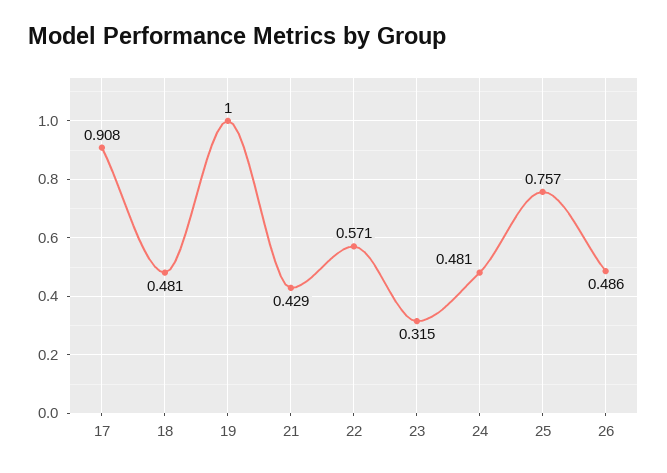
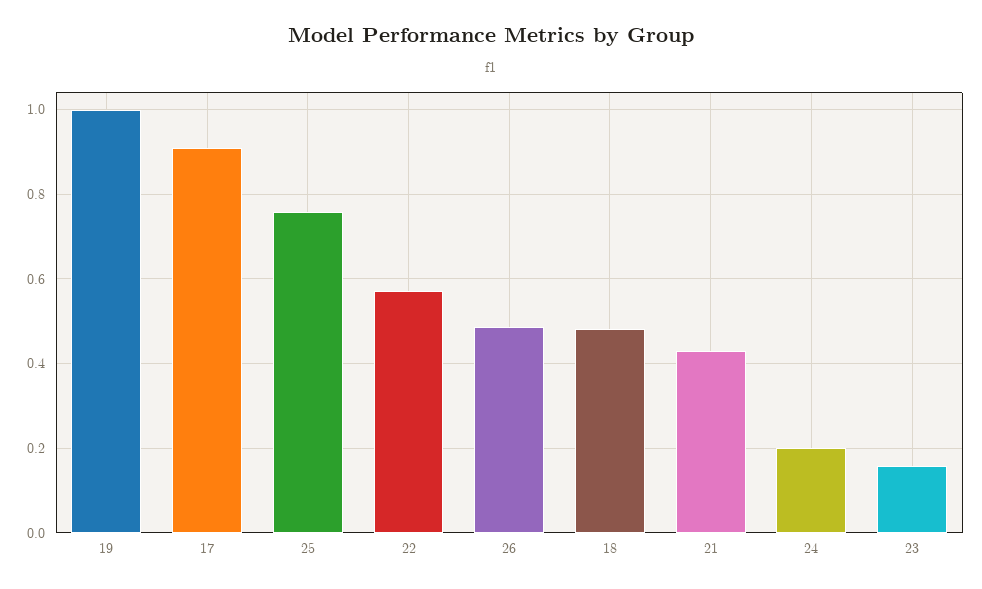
  {
    "17": 0.908,
    "18": 0.481,
    "19": 1,
    "21": 0.429,
    "22": 0.571,
-   "23": 0.315,
+   "23": 0.16,
-   "24": 0.481,
+   "24": 0.2,
    "25": 0.757,
    "26": 0.486
  }

